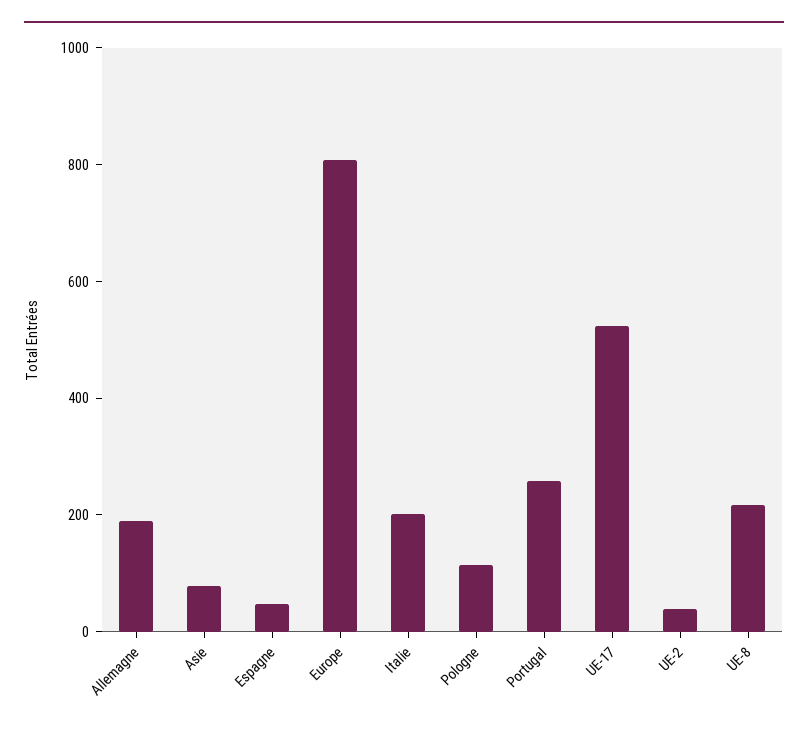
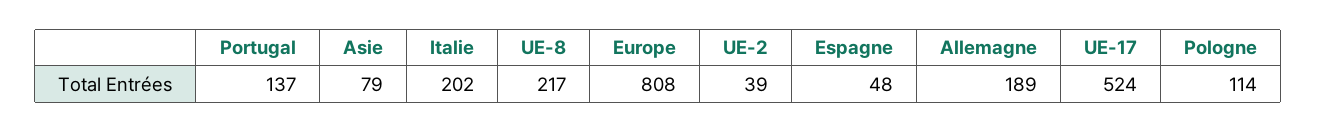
  {
    "Allemagne": 189,
    "Asie": 79,
    "Espagne": 48,
    "Europe": 808,
    "Italie": 202,
    "Pologne": 114,
-   "Portugal": 250,
+   "Portugal": 137,
    "UE-17": 524,
    "UE-2": 39,
    "UE-8": 217
  }

